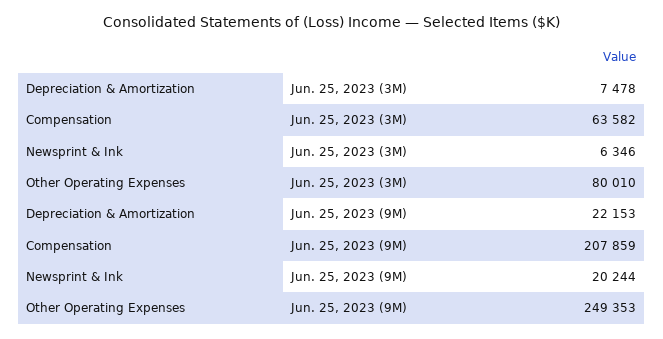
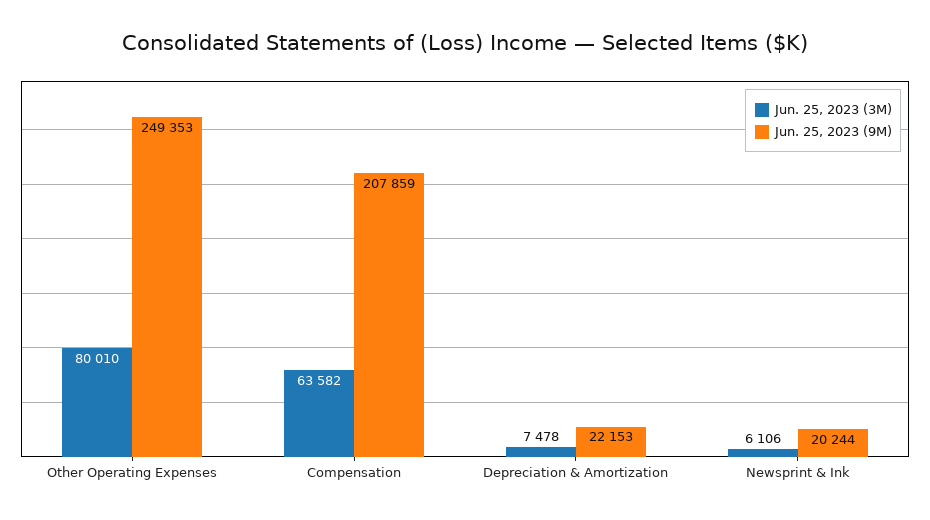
  {
    "Jun. 25, 2023 (3M)": {
      "Depreciation & Amortization": 7478,
      "Compensation": 63582,
-     "Newsprint & Ink": 6346,
+     "Newsprint & Ink": 6106,
      "Other Operating Expenses": 80010
    },
    "Jun. 25, 2023 (9M)": {
      "Depreciation & Amortization": 22153,
      "Compensation": 207859,
      "Newsprint & Ink": 20244,
      "Other Operating Expenses": 249353
    }
  }

